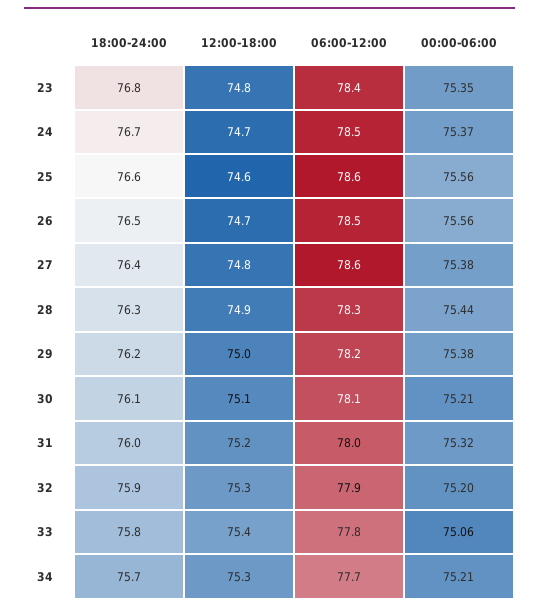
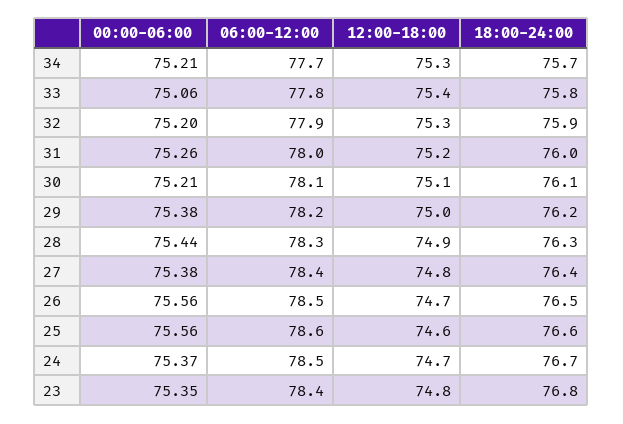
  {
    "18:00-24:00": {
      "23": 76.8,
      "24": 76.7,
      "25": 76.6,
      "26": 76.5,
      "27": 76.4,
      "28": 76.3,
      "29": 76.2,
      "30": 76.1,
      "31": 76,
      "32": 75.9,
      "33": 75.8,
      "34": 75.7
    },
    "12:00-18:00": {
      "23": 74.8,
      "24": 74.7,
      "25": 74.6,
      "26": 74.7,
      "27": 74.8,
      "28": 74.9,
      "29": 75,
      "30": 75.1,
      "31": 75.2,
      "32": 75.3,
      "33": 75.4,
      "34": 75.3
    },
    "06:00-12:00": {
      "23": 78.4,
      "24": 78.5,
      "25": 78.6,
      "26": 78.5,
-     "27": 78.6,
+     "27": 78.4,
      "28": 78.3,
      "29": 78.2,
      "30": 78.1,
      "31": 78,
      "32": 77.9,
      "33": 77.8,
      "34": 77.7
    },
    "00:00-06:00": {
      "23": 75.35,
      "24": 75.37,
      "25": 75.56,
      "26": 75.56,
      "27": 75.38,
      "28": 75.44,
      "29": 75.38,
      "30": 75.21,
-     "31": 75.32,
+     "31": 75.26,
      "32": 75.2,
      "33": 75.06,
      "34": 75.21
    }
  }

